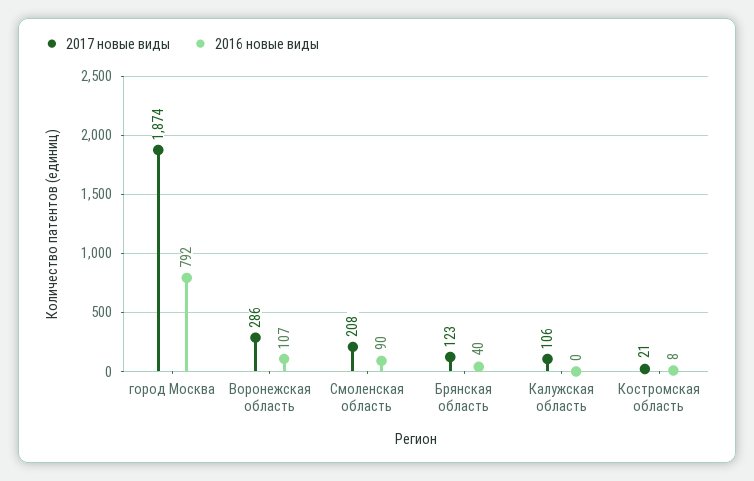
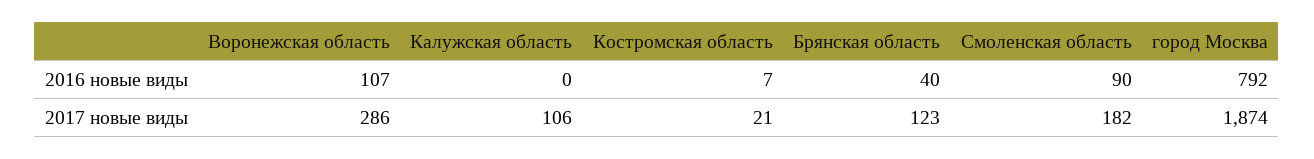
  {
    "2017 новые виды": {
      "город Москва": 1874,
      "Воронежская область": 286,
-     "Смоленская область": 208,
+     "Смоленская область": 182,
      "Брянская область": 123,
      "Калужская область": 106,
      "Костромская область": 21
    },
    "2016 новые виды": {
      "город Москва": 792,
      "Воронежская область": 107,
      "Смоленская область": 90,
      "Брянская область": 40,
      "Калужская область": 0,
-     "Костромская область": 8
+     "Костромская область": 7
    }
  }

